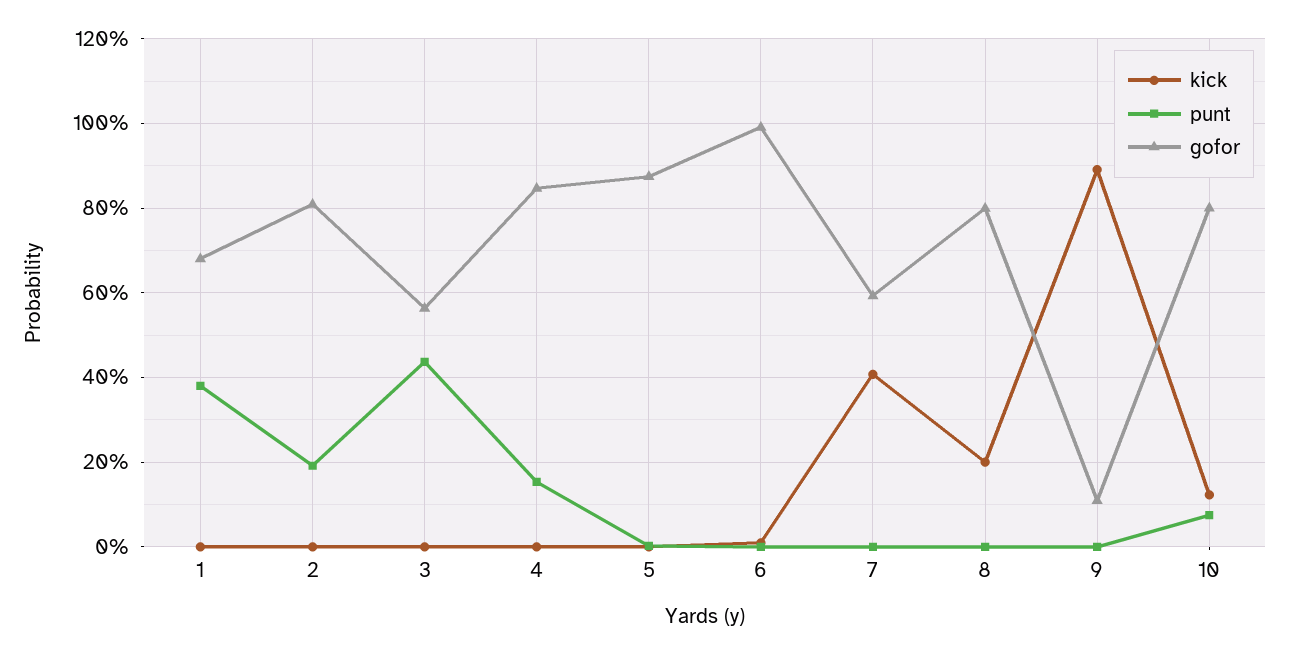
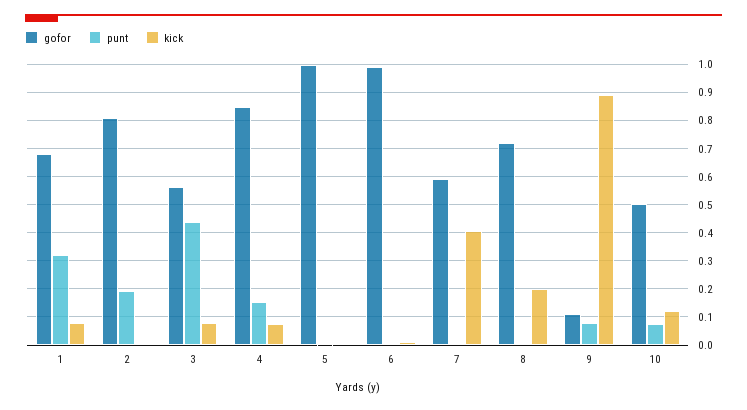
  {
    "kick": {
-     "1": 0,
+     "1": 0.075,
      "2": 0,
-     "3": 0,
+     "3": 0.075,
-     "4": 0,
+     "4": 0.075,
      "5": 0,
      "6": 0,
      "7": 0.4,
      "8": 0.2,
      "9": 0.9,
      "10": 0.12
    },
    "punt": {
-     "1": 0.38,
+     "1": 0.325,
      "2": 0.2,
      "3": 0.44,
      "4": 0.16,
      "5": 0,
      "6": 0,
      "7": 0,
      "8": 0,
-     "9": 0,
+     "9": 0.075,
      "10": 0.08
    },
    "gofor": {
      "1": 0.68,
      "2": 0.8,
      "3": 0.56,
      "4": 0.84,
-     "5": 0.88,
+     "5": 1,
      "6": 1,
      "7": 0.6,
-     "8": 0.8,
+     "8": 0.725,
      "9": 0.1,
-     "10": 0.8
+     "10": 0.5
    }
  }

